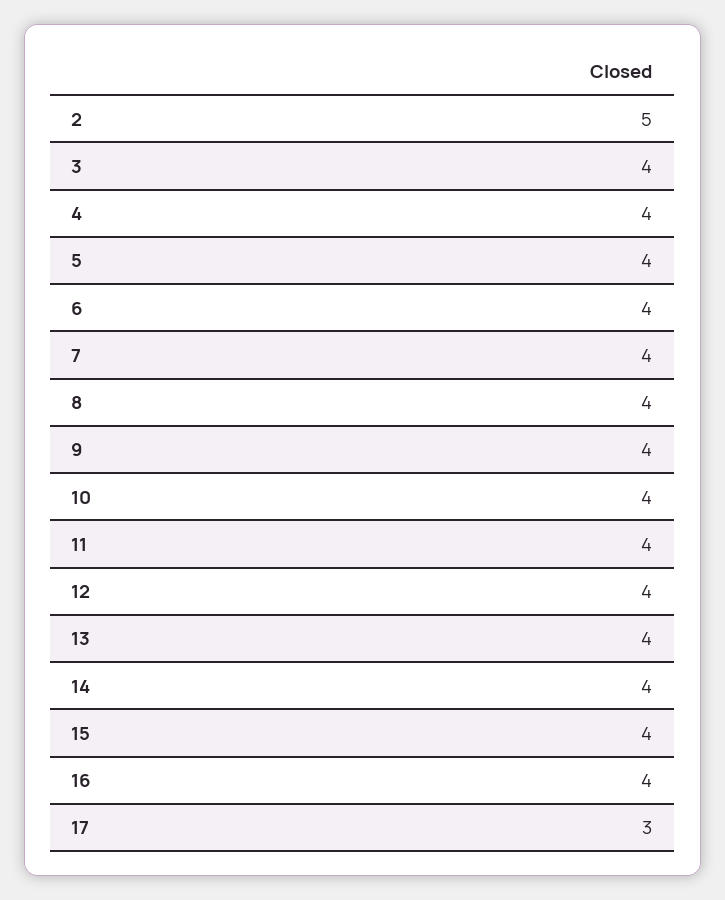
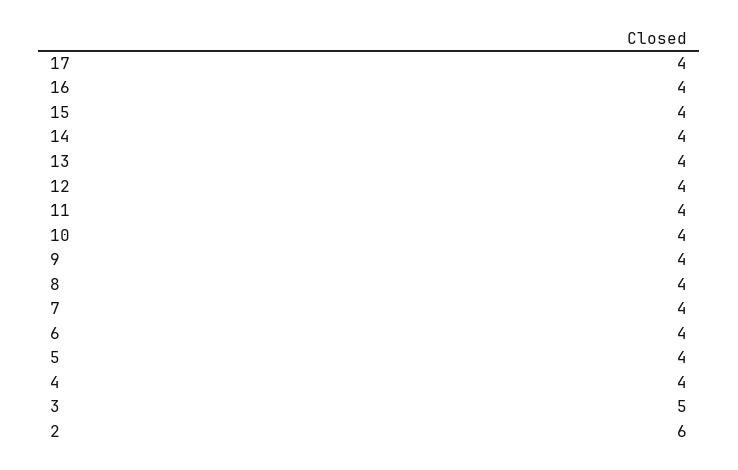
  {
-   "2": 5,
+   "2": 6,
-   "3": 4,
+   "3": 5,
    "4": 4,
    "5": 4,
    "6": 4,
    "7": 4,
    "8": 4,
    "9": 4,
    "10": 4,
    "11": 4,
    "12": 4,
    "13": 4,
    "14": 4,
    "15": 4,
    "16": 4,
-   "17": 3
+   "17": 4
  }

